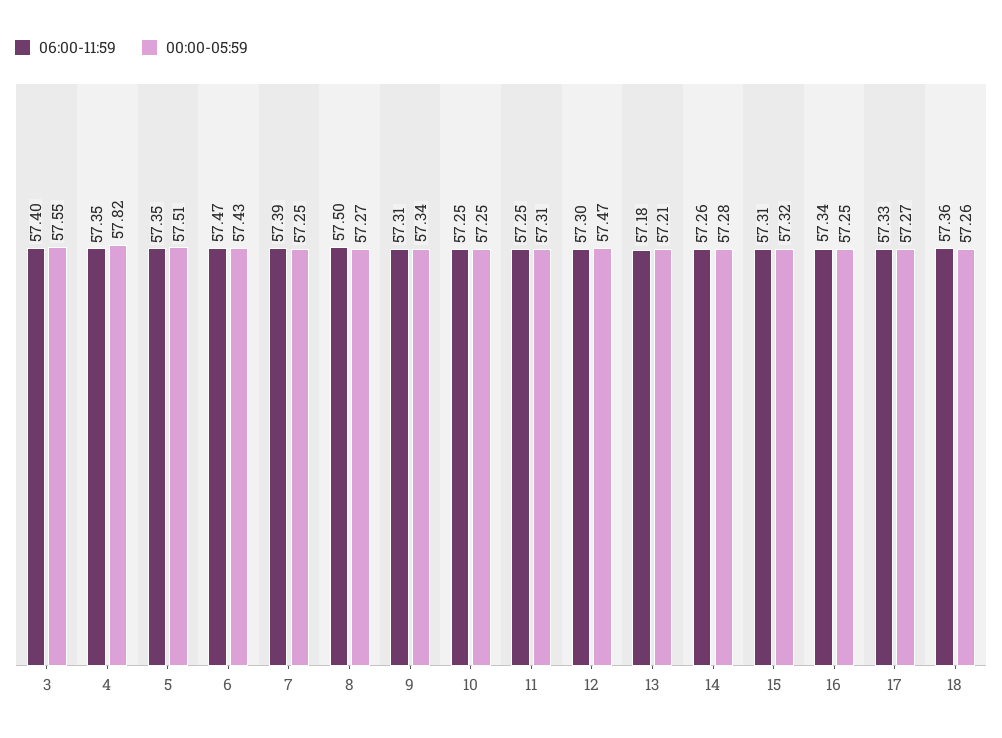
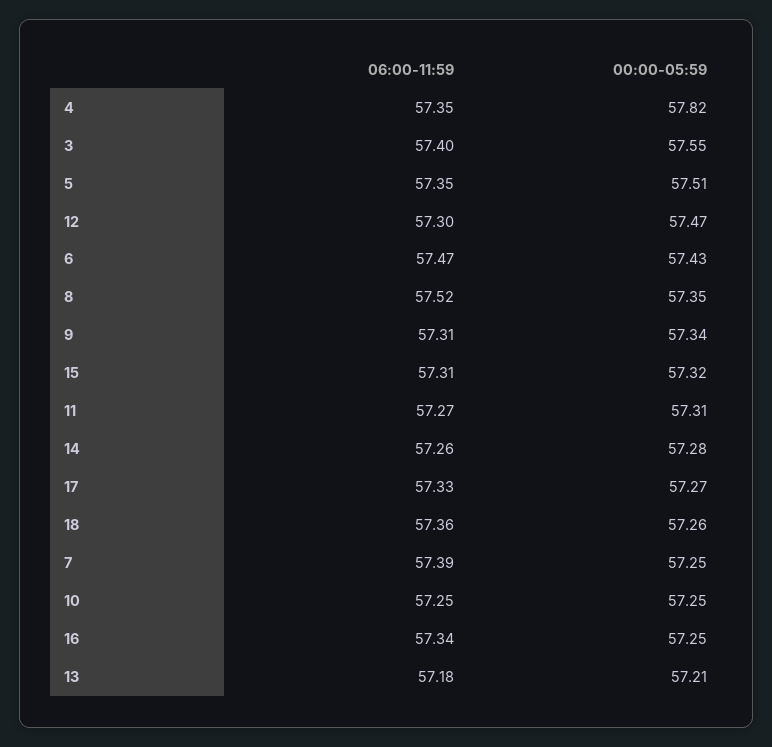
  {
    "06:00-11:59": {
      "3": 57.4,
      "4": 57.35,
      "5": 57.35,
      "6": 57.47,
      "7": 57.39,
-     "8": 57.5,
+     "8": 57.52,
      "9": 57.31,
      "10": 57.25,
-     "11": 57.25,
+     "11": 57.27,
      "12": 57.3,
      "13": 57.18,
      "14": 57.26,
      "15": 57.31,
      "16": 57.34,
      "17": 57.33,
      "18": 57.36
    },
    "00:00-05:59": {
      "3": 57.55,
      "4": 57.82,
      "5": 57.51,
      "6": 57.43,
      "7": 57.25,
-     "8": 57.27,
+     "8": 57.35,
      "9": 57.34,
      "10": 57.25,
      "11": 57.31,
      "12": 57.47,
      "13": 57.21,
      "14": 57.28,
      "15": 57.32,
      "16": 57.25,
      "17": 57.27,
      "18": 57.26
    }
  }

